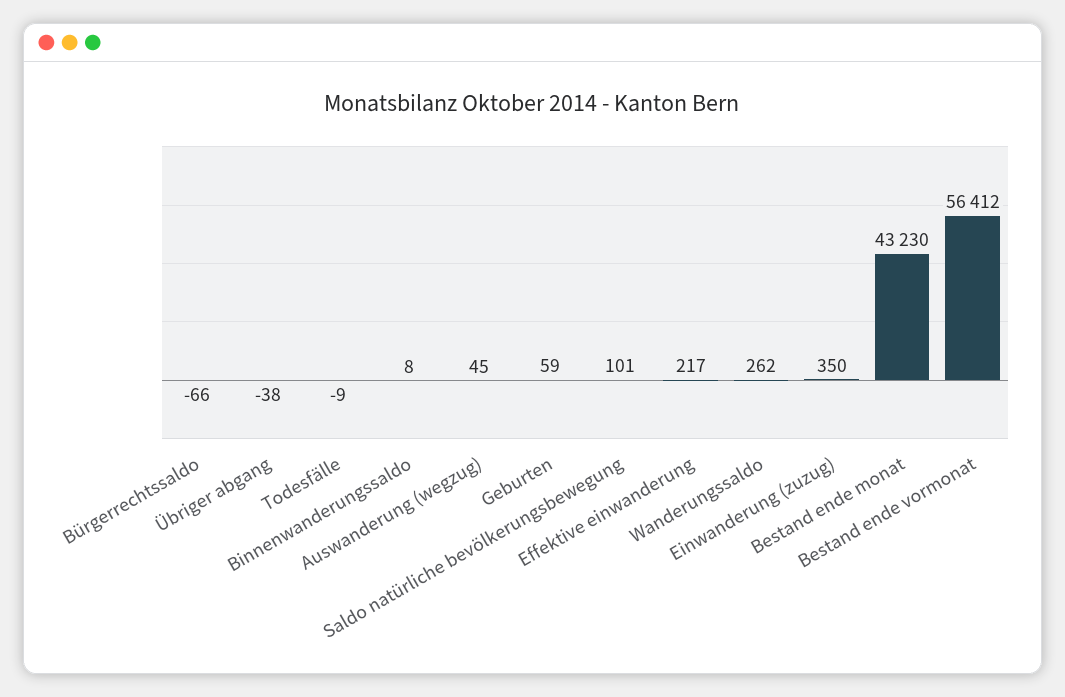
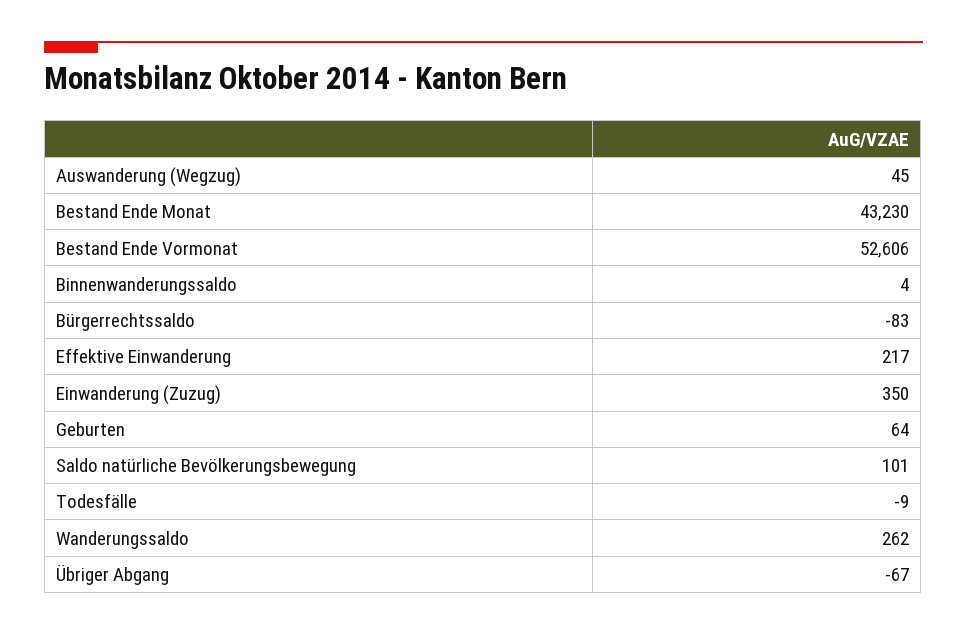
  {
-   "Bürgerrechtssaldo": -66,
+   "Bürgerrechtssaldo": -83,
-   "Übriger abgang": -38,
+   "Übriger abgang": -67,
    "Todesfälle": -9,
-   "Binnenwanderungssaldo": 8,
+   "Binnenwanderungssaldo": 4,
    "Auswanderung (wegzug)": 45,
-   "Geburten": 59,
+   "Geburten": 64,
    "Saldo natürliche bevölkerungsbewegung": 101,
    "Effektive einwanderung": 217,
    "Wanderungssaldo": 262,
    "Einwanderung (zuzug)": 350,
    "Bestand ende monat": 43230,
-   "Bestand ende vormonat": 56412
+   "Bestand ende vormonat": 52606
  }

